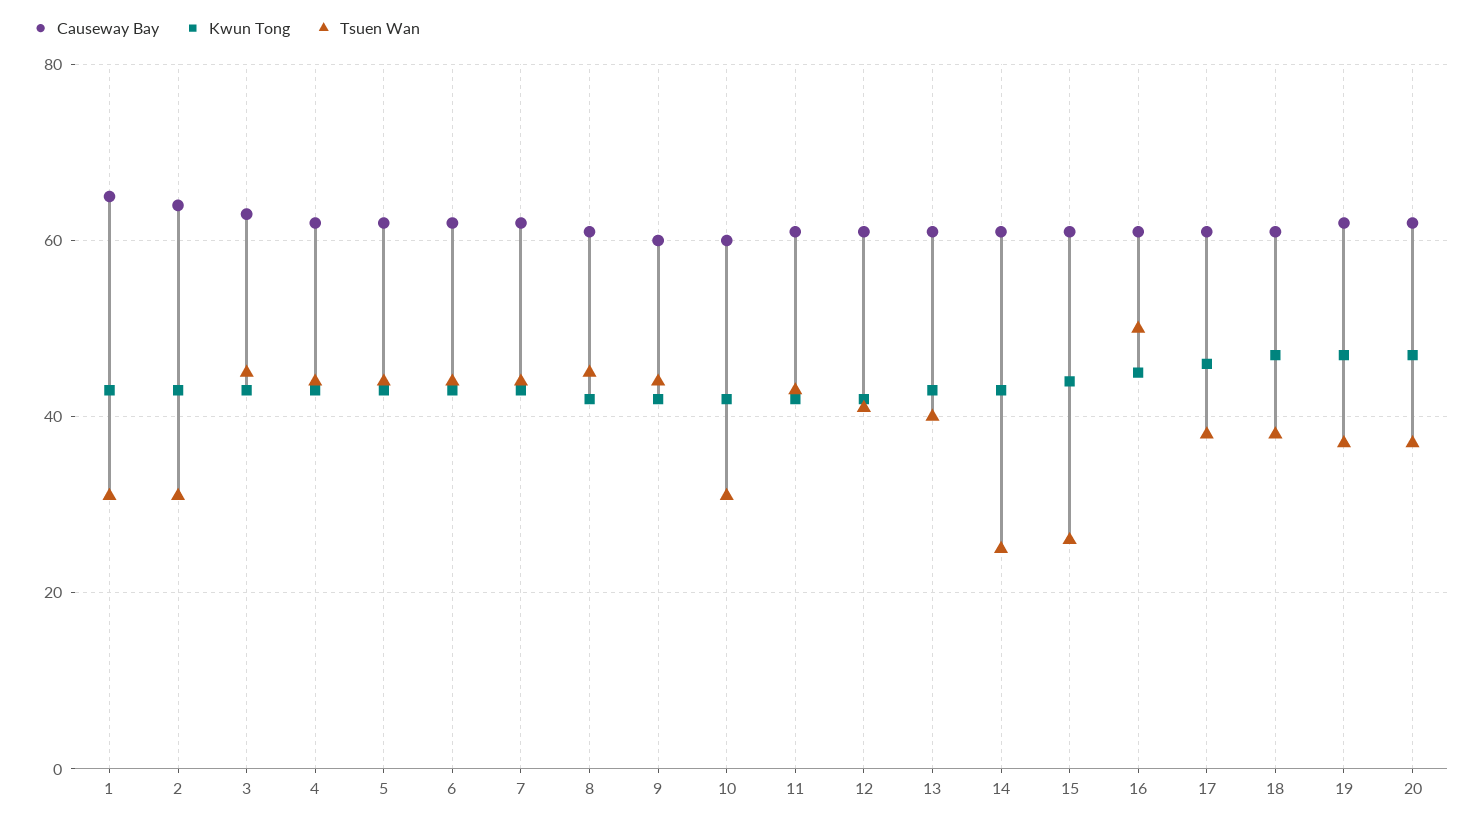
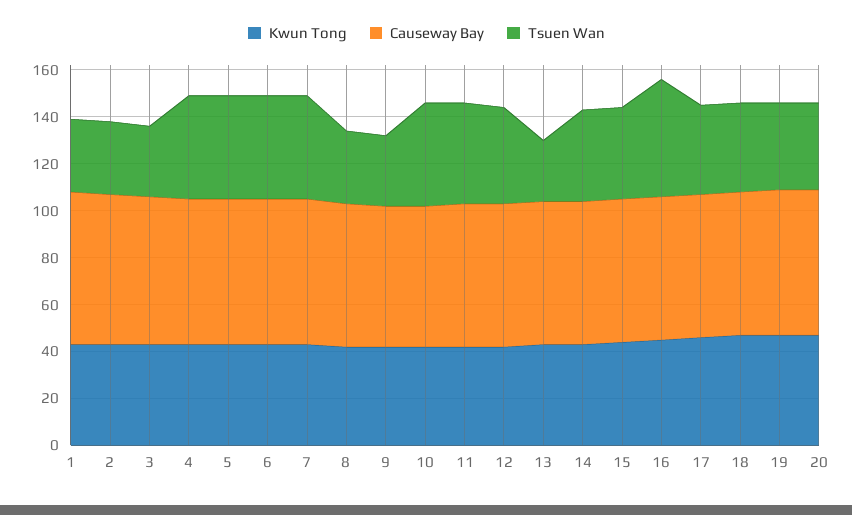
  {
    "Causeway Bay": {
      "1": 65,
      "2": 65,
      "3": 65,
      "4": 60,
      "5": 60,
      "6": 60,
      "7": 60,
      "8": 60,
      "9": 60,
      "10": 60,
      "11": 60,
      "12": 60,
      "13": 60,
      "14": 60,
      "15": 60,
      "16": 60,
      "17": 60,
      "18": 60,
      "19": 60,
      "20": 60
    },
    "Kwun Tong": {
      "1": 45,
      "2": 45,
      "3": 45,
      "4": 45,
      "5": 45,
      "6": 45,
      "7": 45,
      "8": 40,
      "9": 40,
      "10": 40,
      "11": 40,
      "12": 40,
      "13": 45,
      "14": 45,
      "15": 45,
      "16": 45,
      "17": 45,
      "18": 45,
      "19": 45,
      "20": 45
    },
    "Tsuen Wan": {
      "1": 30,
      "2": 30,
-     "3": 45,
+     "3": 30,
      "4": 45,
      "5": 45,
      "6": 45,
      "7": 45,
-     "8": 45,
+     "8": 30,
-     "9": 45,
+     "9": 30,
-     "10": 30,
+     "10": 45,
      "11": 45,
      "12": 40,
-     "13": 40,
+     "13": 25,
-     "14": 25,
+     "14": 40,
-     "15": 25,
+     "15": 40,
      "16": 50,
      "17": 40,
      "18": 40,
      "19": 35,
      "20": 35
    }
  }

